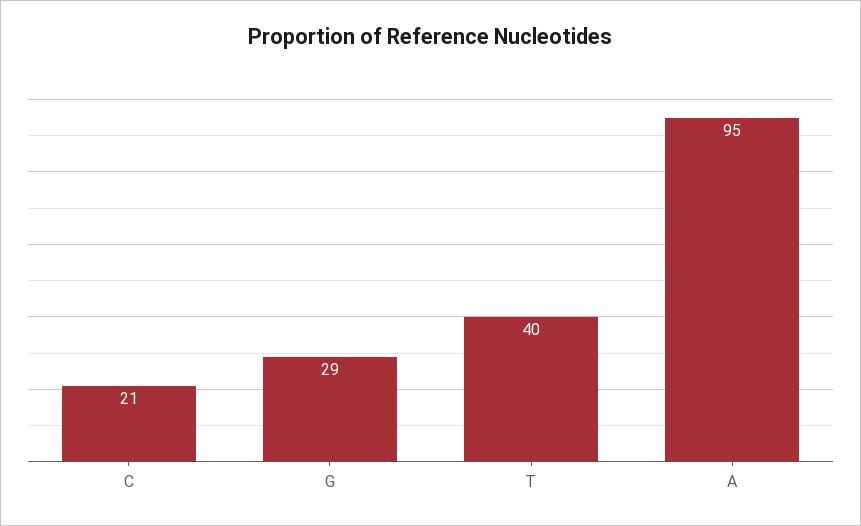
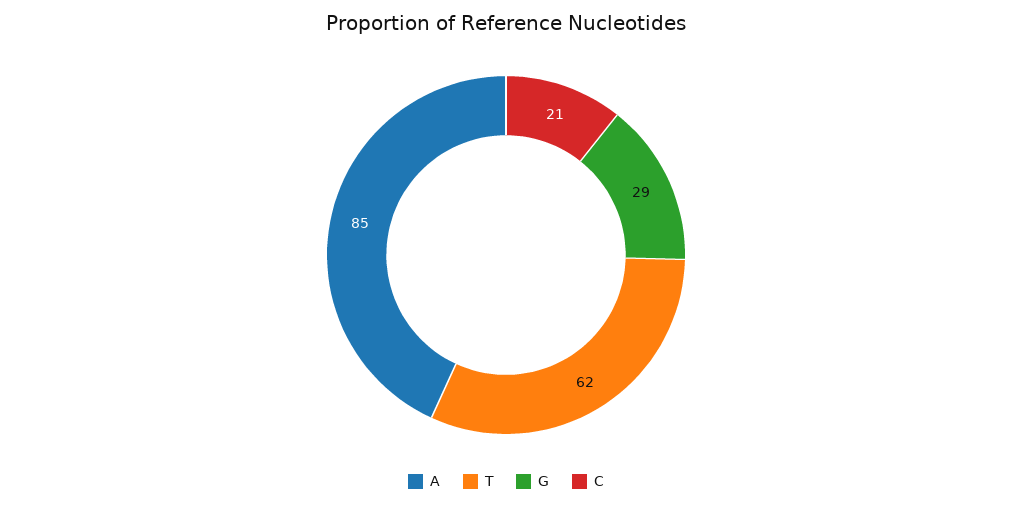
  {
    "C": 21,
    "G": 29,
-   "T": 40,
+   "T": 62,
-   "A": 95
+   "A": 85
  }

